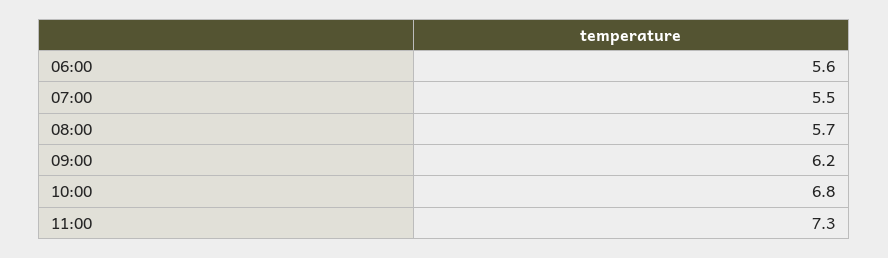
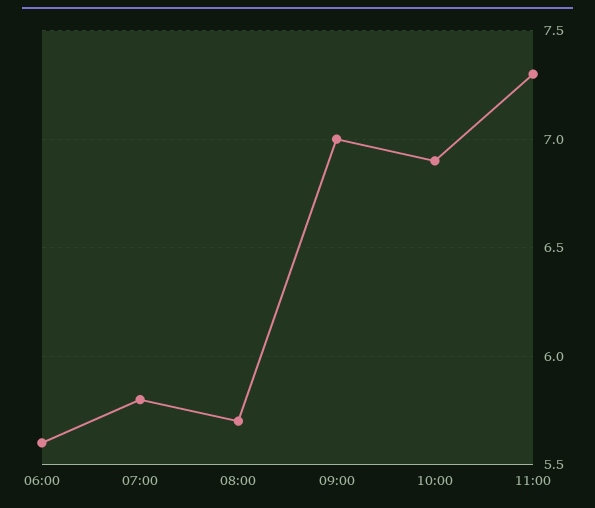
  {
    "06:00": 5.6,
-   "07:00": 5.5,
+   "07:00": 5.8,
    "08:00": 5.7,
-   "09:00": 6.2,
+   "09:00": 7,
-   "10:00": 6.8,
+   "10:00": 6.9,
    "11:00": 7.3
  }

